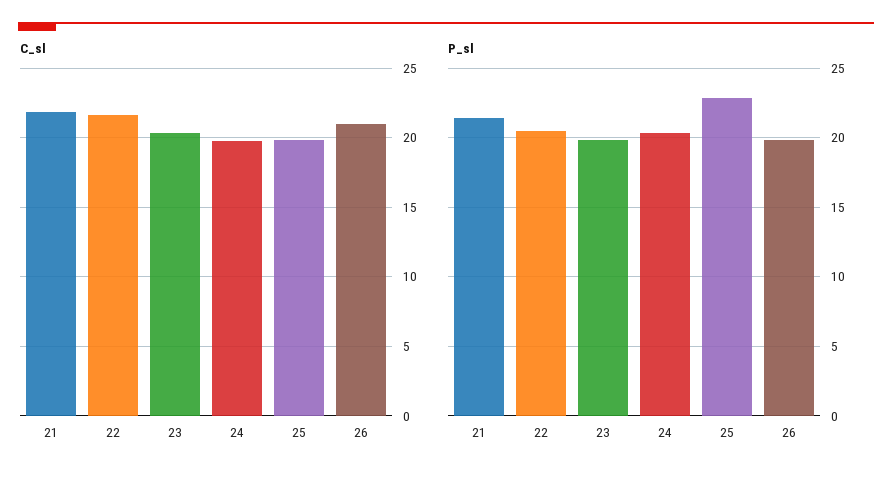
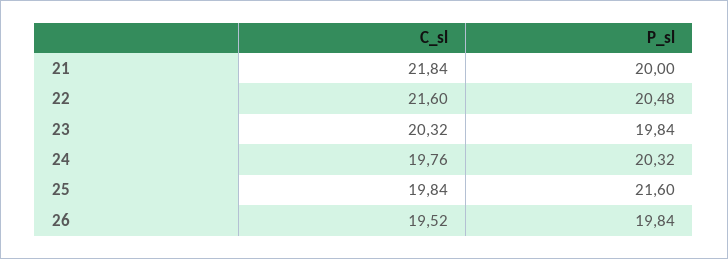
  {
    "C_sl": {
      "21": 21.84,
      "22": 21.6,
      "23": 20.32,
      "24": 19.76,
      "25": 19.84,
-     "26": 21
+     "26": 19.52
    },
    "P_sl": {
-     "21": 21.5,
+     "21": 20,
      "22": 20.48,
      "23": 19.84,
      "24": 20.32,
-     "25": 23,
+     "25": 21.6,
      "26": 19.84
    }
  }

